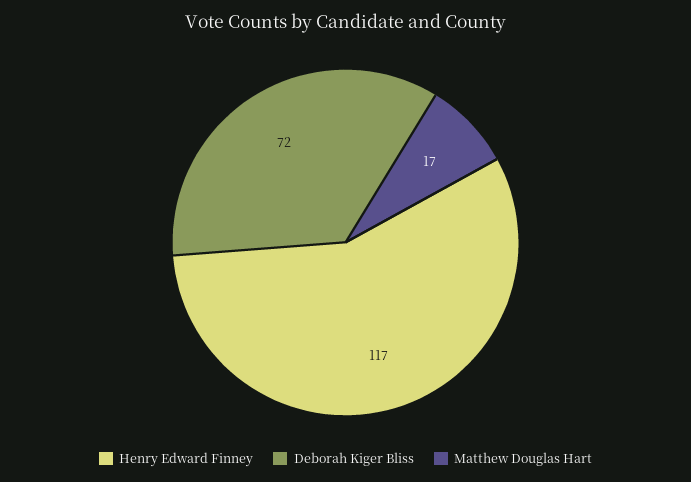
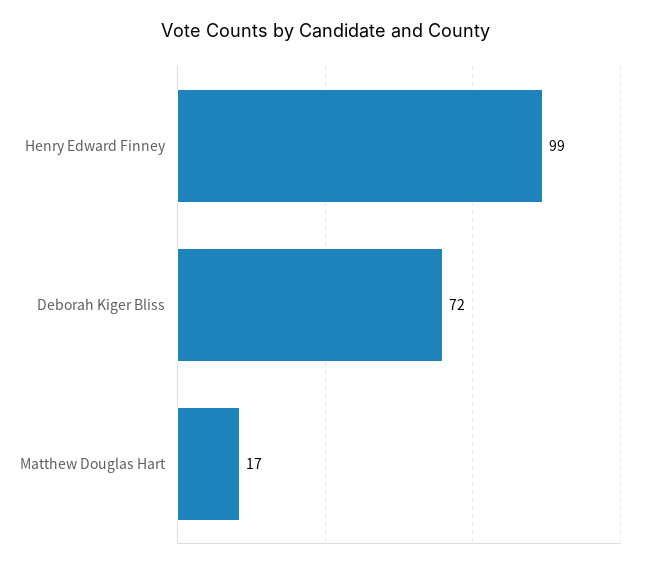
  {
-   "Henry Edward Finney": 117,
+   "Henry Edward Finney": 99,
    "Deborah Kiger Bliss": 72,
    "Matthew Douglas Hart": 17
  }

